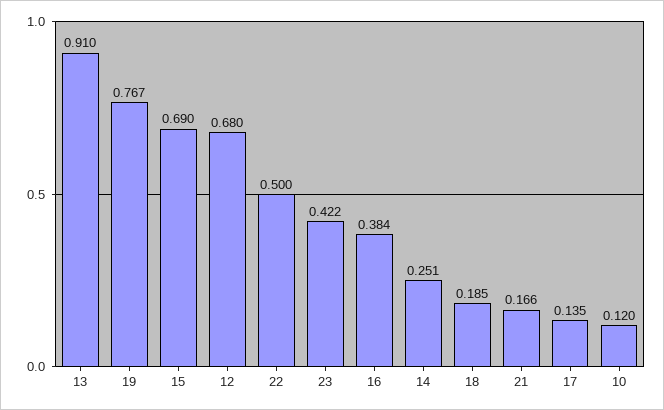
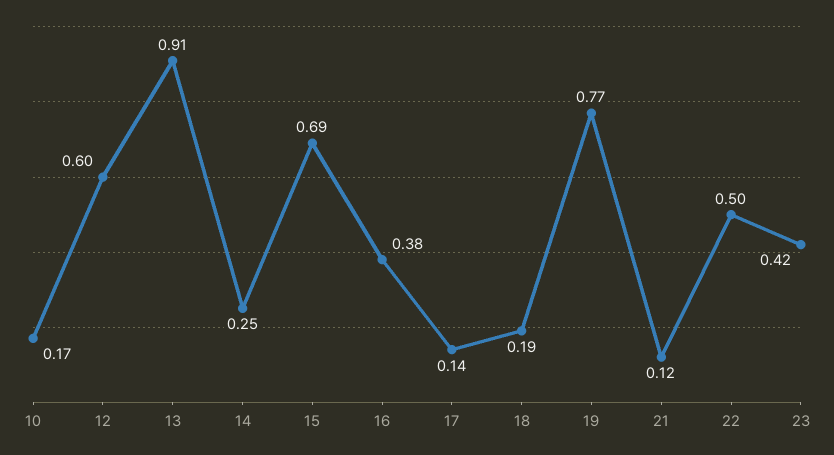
  {
    "13": 0.91,
    "19": 0.767,
    "15": 0.69,
-   "12": 0.68,
+   "12": 0.6,
    "22": 0.5,
    "23": 0.422,
    "16": 0.384,
    "14": 0.251,
    "18": 0.185,
-   "21": 0.166,
+   "21": 0.12,
    "17": 0.135,
-   "10": 0.12
+   "10": 0.17
  }

